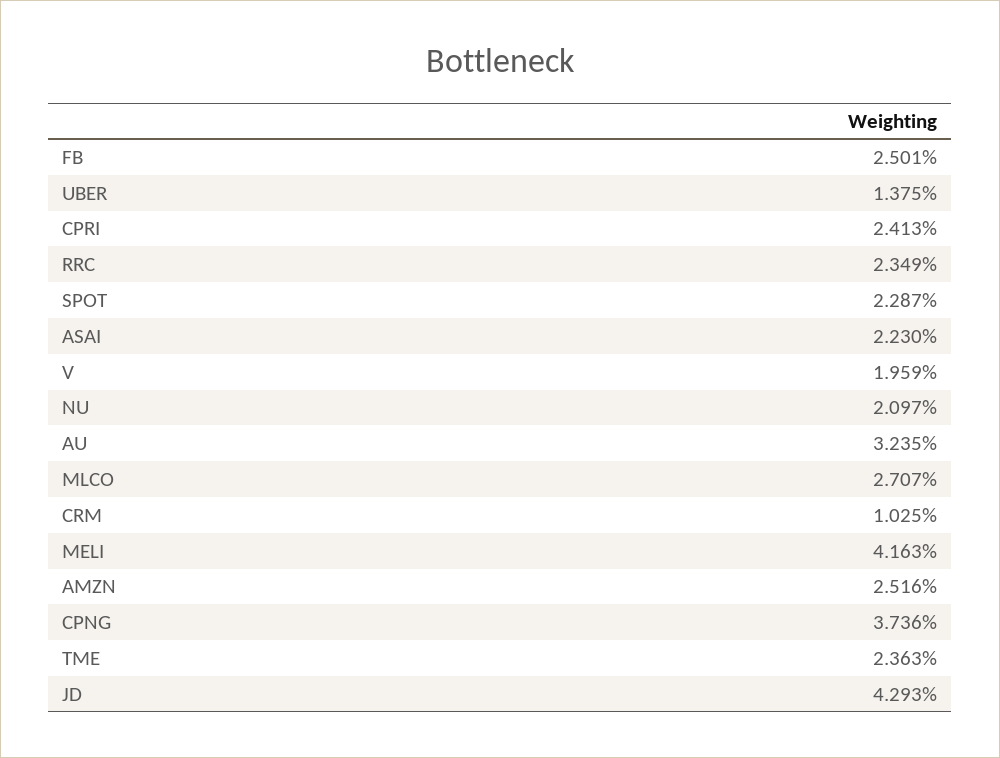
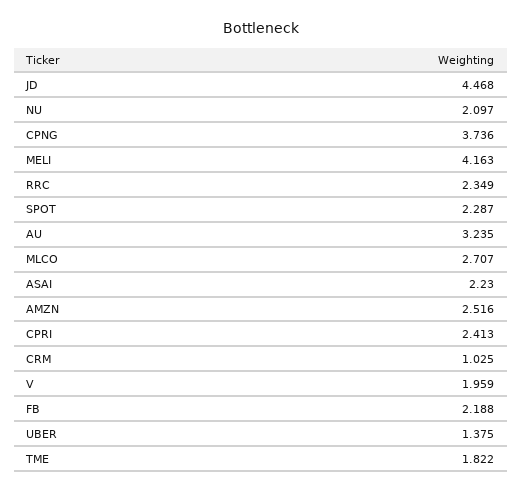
  {
-   "FB": 2.501,
+   "FB": 2.188,
    "UBER": 1.375,
    "CPRI": 2.413,
    "RRC": 2.349,
    "SPOT": 2.287,
    "ASAI": 2.23,
    "V": 1.959,
    "NU": 2.097,
    "AU": 3.235,
    "MLCO": 2.707,
    "CRM": 1.025,
    "MELI": 4.163,
    "AMZN": 2.516,
    "CPNG": 3.736,
-   "TME": 2.363,
+   "TME": 1.822,
-   "JD": 4.293
+   "JD": 4.468
  }

